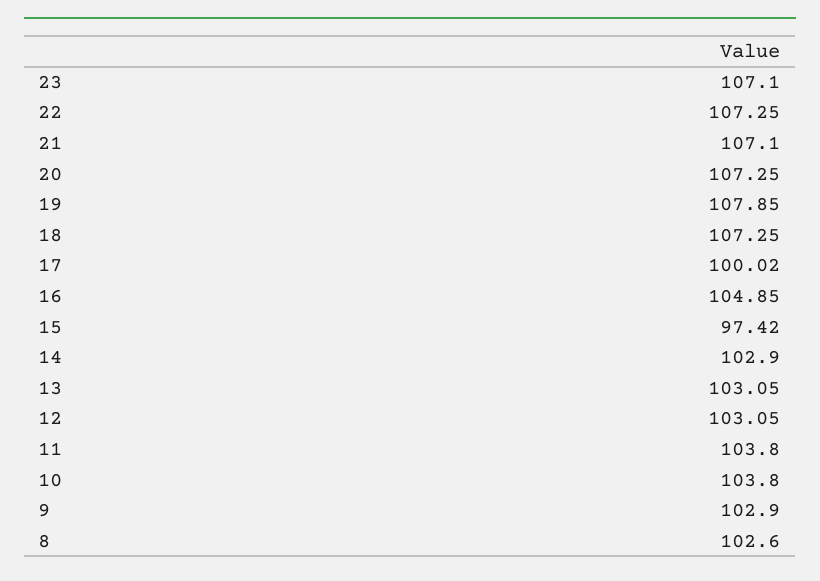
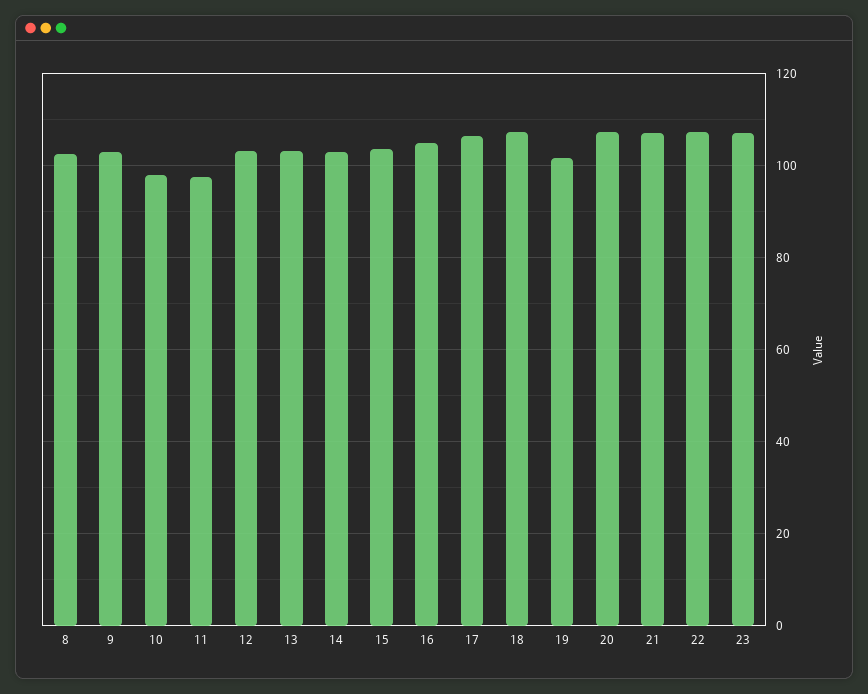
  {
    "23": 107.1,
    "22": 107.25,
    "21": 107.1,
    "20": 107.25,
-   "19": 107.85,
+   "19": 102,
    "18": 107.25,
-   "17": 100.02,
+   "17": 106,
    "16": 104.85,
-   "15": 97.42,
+   "15": 104,
    "14": 102.9,
    "13": 103.05,
    "12": 103.05,
-   "11": 103.8,
+   "11": 98,
-   "10": 103.8,
+   "10": 98,
    "9": 102.9,
    "8": 102.6
  }

